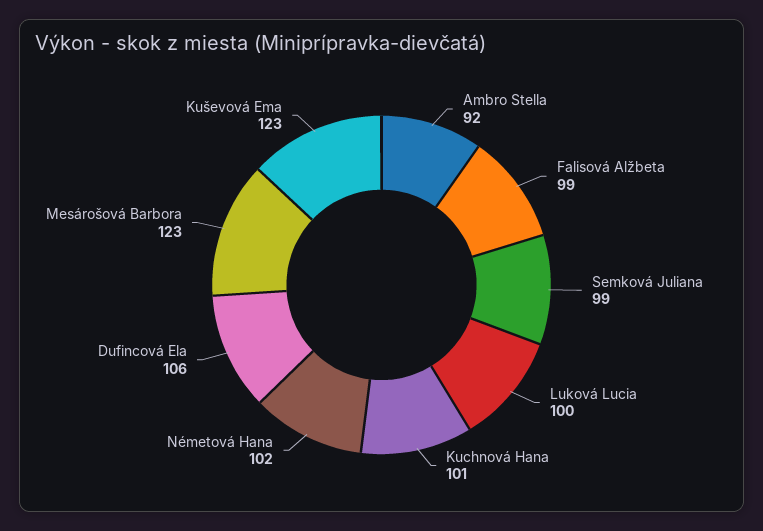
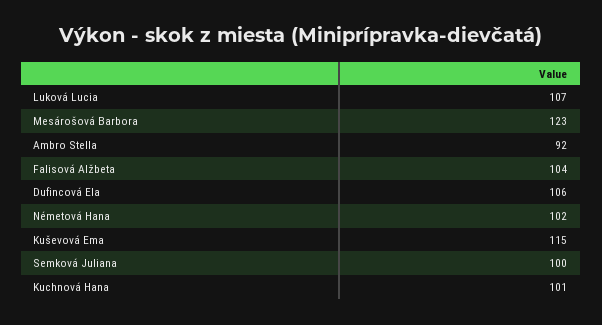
  {
    "Ambro Stella": 92,
-   "Falisová Alžbeta": 99,
+   "Falisová Alžbeta": 104,
-   "Semková Juliana": 99,
+   "Semková Juliana": 100,
-   "Luková Lucia": 100,
+   "Luková Lucia": 107,
    "Kuchnová Hana": 101,
    "Németová Hana": 102,
    "Dufincová Ela": 106,
    "Mesárošová Barbora": 123,
-   "Kuševová Ema": 123
+   "Kuševová Ema": 115
  }

